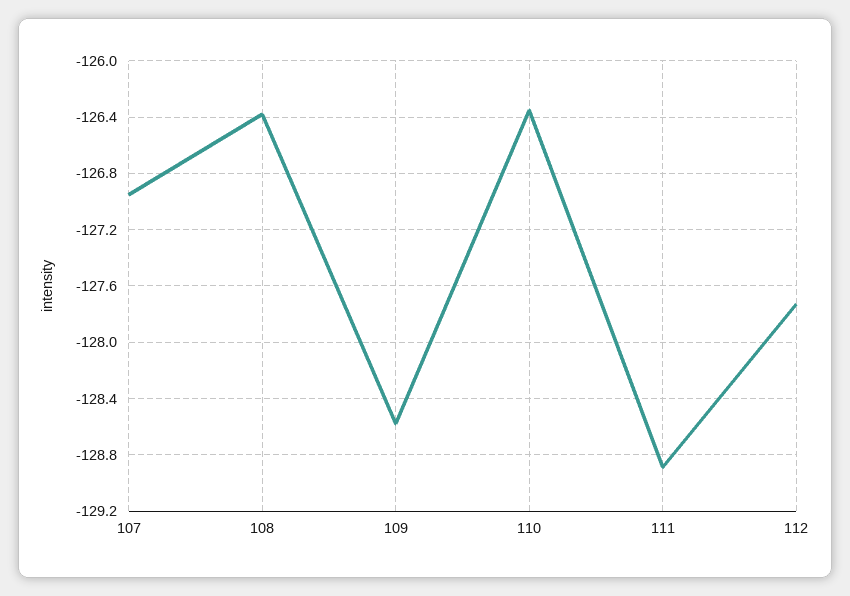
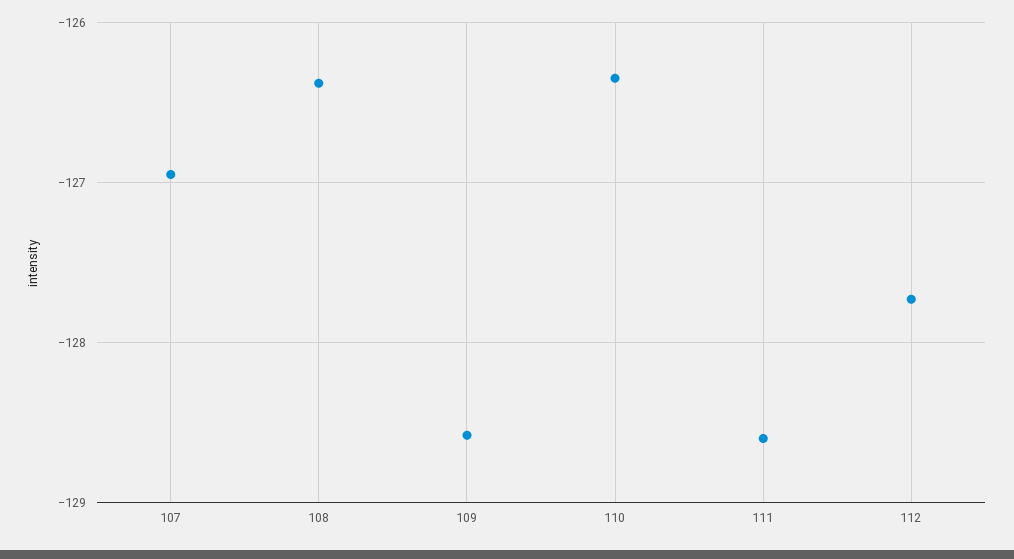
  {
    "107": -126.95,
    "108": -126.4,
    "109": -128.6,
    "110": -126.35,
-   "111": -128.9,
+   "111": -128.6,
    "112": -127.75
  }

